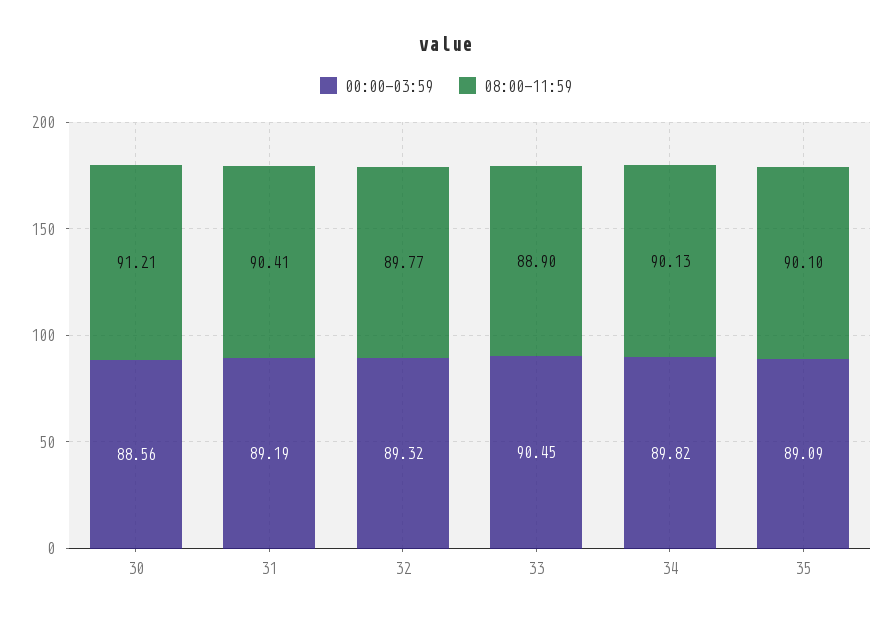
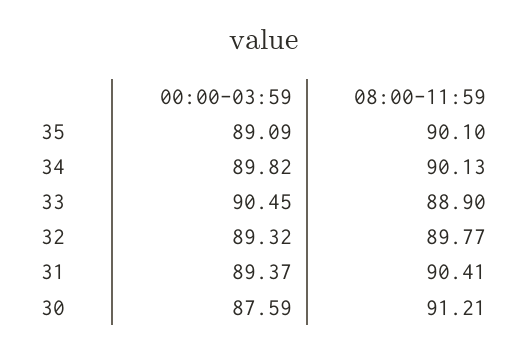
  {
    "00:00-03:59": {
-     "30": 88.56,
+     "30": 87.59,
-     "31": 89.19,
+     "31": 89.37,
      "32": 89.32,
      "33": 90.45,
      "34": 89.82,
      "35": 89.09
    },
    "08:00-11:59": {
      "30": 91.21,
      "31": 90.41,
      "32": 89.77,
      "33": 88.9,
      "34": 90.13,
      "35": 90.1
    }
  }

